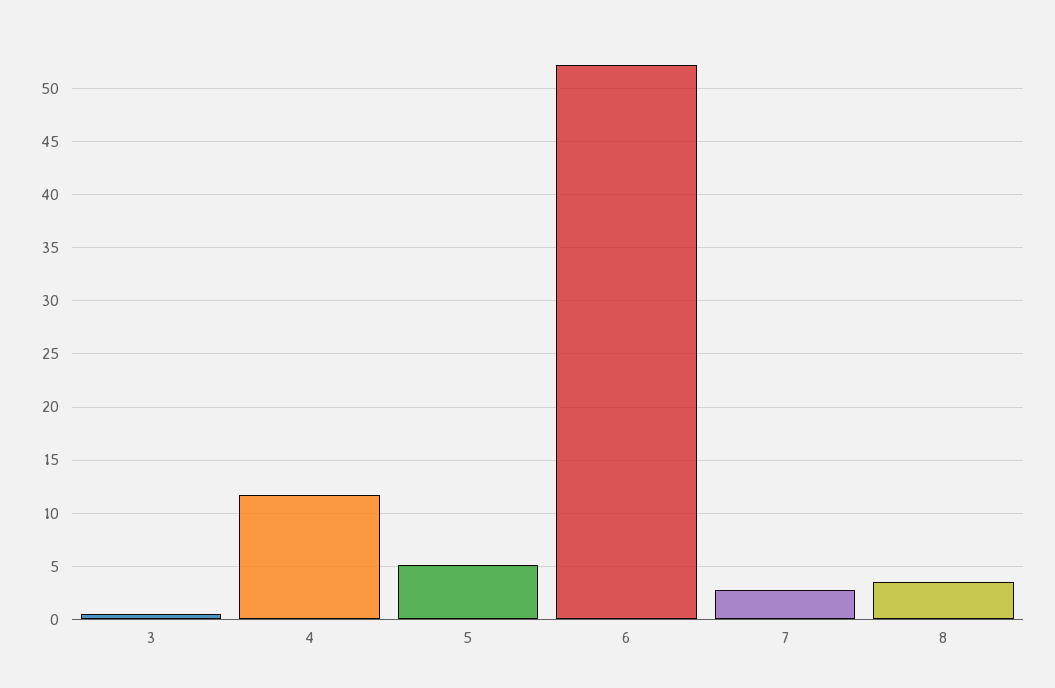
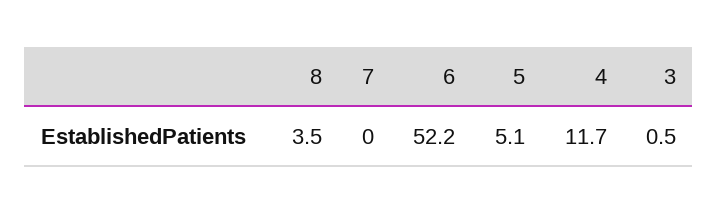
  {
    "3": 0.5,
    "4": 11.7,
    "5": 5.1,
    "6": 52.2,
-   "7": 3,
+   "7": 0,
    "8": 3.5
  }

